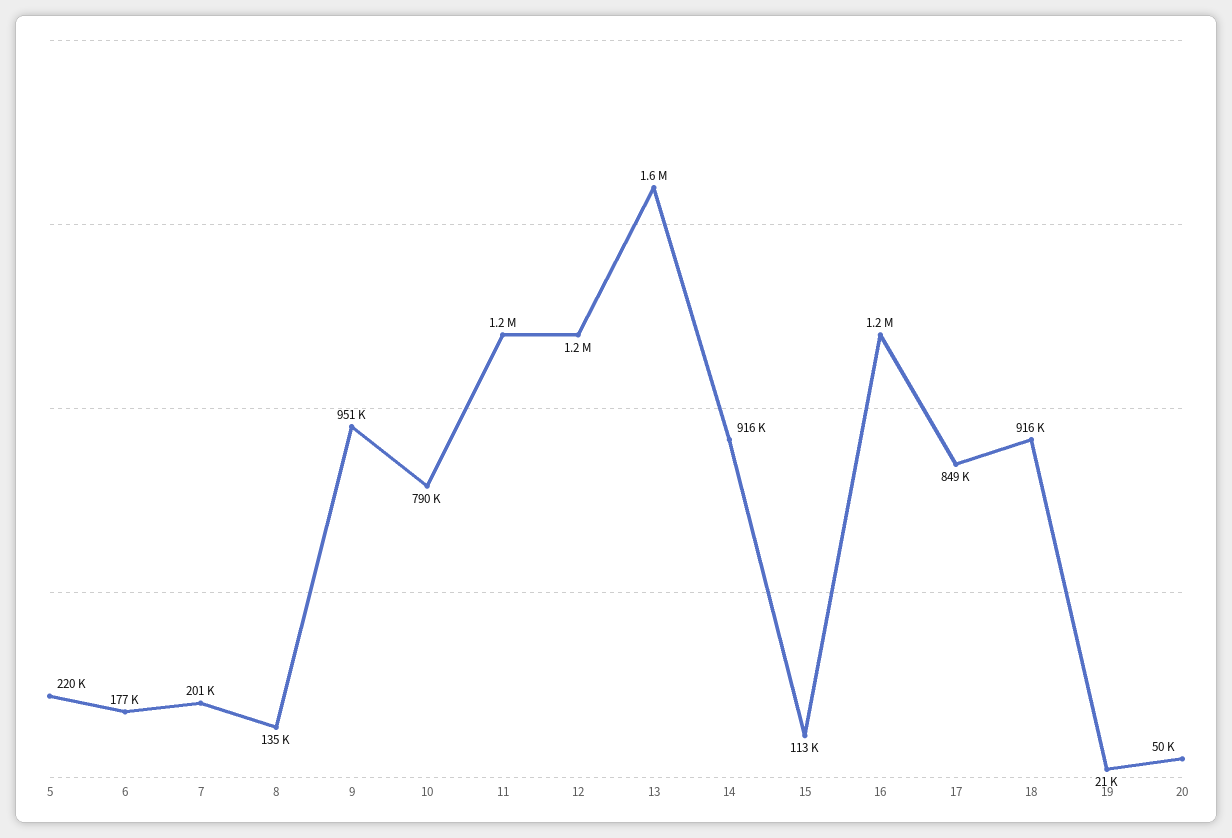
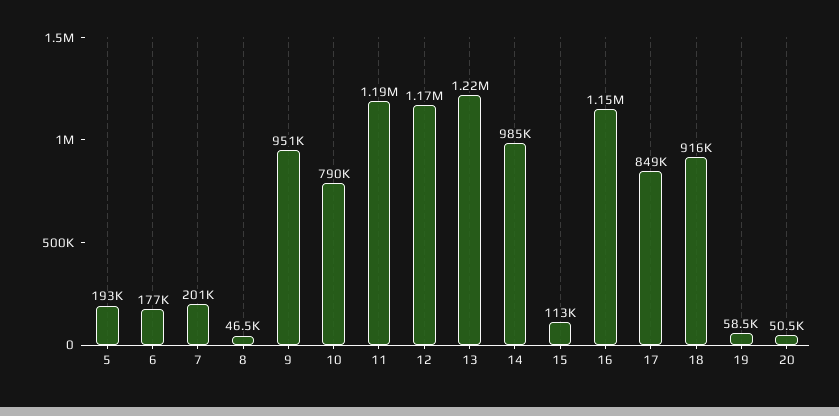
  {
-   "5": 220000,
+   "5": 193000,
    "6": 177000,
    "7": 201000,
-   "8": 135000,
+   "8": 46500,
    "9": 951000,
    "10": 790000,
    "11": 1190000,
    "12": 1170000,
-   "13": 1600000,
+   "13": 1220000,
-   "14": 916000,
+   "14": 985000,
    "15": 113000,
    "16": 1150000,
    "17": 849000,
    "18": 916000,
-   "19": 21000,
+   "19": 58500,
    "20": 50500
  }

